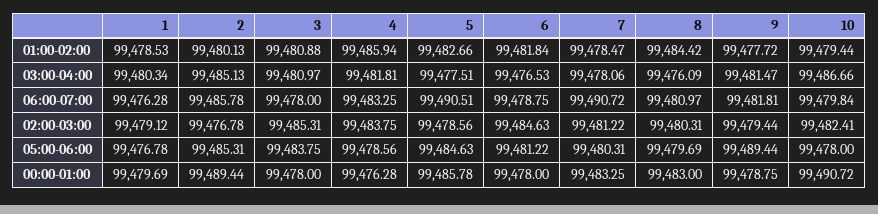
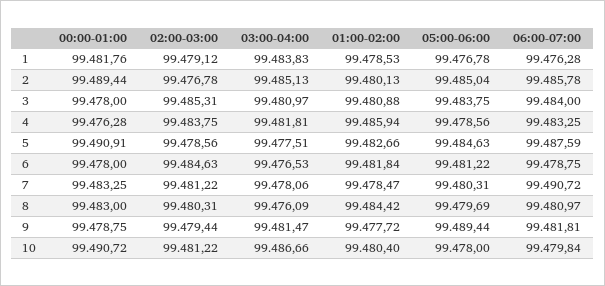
  {
    "1": {
      "01:00-02:00": 99478.53,
-     "03:00-04:00": 99480.34,
+     "03:00-04:00": 99483.83,
      "06:00-07:00": 99476.28,
      "02:00-03:00": 99479.12,
      "05:00-06:00": 99476.78,
-     "00:00-01:00": 99479.69
+     "00:00-01:00": 99481.76
    },
    "2": {
      "01:00-02:00": 99480.13,
      "03:00-04:00": 99485.13,
      "06:00-07:00": 99485.78,
      "02:00-03:00": 99476.78,
-     "05:00-06:00": 99485.31,
+     "05:00-06:00": 99485.04,
      "00:00-01:00": 99489.44
    },
    "3": {
      "01:00-02:00": 99480.88,
      "03:00-04:00": 99480.97,
-     "06:00-07:00": 99478,
+     "06:00-07:00": 99484,
      "02:00-03:00": 99485.31,
      "05:00-06:00": 99483.75,
      "00:00-01:00": 99478
    },
    "4": {
      "01:00-02:00": 99485.94,
      "03:00-04:00": 99481.81,
      "06:00-07:00": 99483.25,
      "02:00-03:00": 99483.75,
      "05:00-06:00": 99478.56,
      "00:00-01:00": 99476.28
    },
    "5": {
      "01:00-02:00": 99482.66,
      "03:00-04:00": 99477.51,
-     "06:00-07:00": 99490.51,
+     "06:00-07:00": 99487.59,
      "02:00-03:00": 99478.56,
      "05:00-06:00": 99484.63,
-     "00:00-01:00": 99485.78
+     "00:00-01:00": 99490.91
    },
    "6": {
      "01:00-02:00": 99481.84,
      "03:00-04:00": 99476.53,
      "06:00-07:00": 99478.75,
      "02:00-03:00": 99484.63,
      "05:00-06:00": 99481.22,
      "00:00-01:00": 99478
    },
    "7": {
      "01:00-02:00": 99478.47,
      "03:00-04:00": 99478.06,
      "06:00-07:00": 99490.72,
      "02:00-03:00": 99481.22,
      "05:00-06:00": 99480.31,
      "00:00-01:00": 99483.25
    },
    "8": {
      "01:00-02:00": 99484.42,
      "03:00-04:00": 99476.09,
      "06:00-07:00": 99480.97,
      "02:00-03:00": 99480.31,
      "05:00-06:00": 99479.69,
      "00:00-01:00": 99483
    },
    "9": {
      "01:00-02:00": 99477.72,
      "03:00-04:00": 99481.47,
      "06:00-07:00": 99481.81,
      "02:00-03:00": 99479.44,
      "05:00-06:00": 99489.44,
      "00:00-01:00": 99478.75
    },
    "10": {
-     "01:00-02:00": 99479.44,
+     "01:00-02:00": 99480.4,
      "03:00-04:00": 99486.66,
      "06:00-07:00": 99479.84,
-     "02:00-03:00": 99482.41,
+     "02:00-03:00": 99481.22,
      "05:00-06:00": 99478,
      "00:00-01:00": 99490.72
    }
  }

